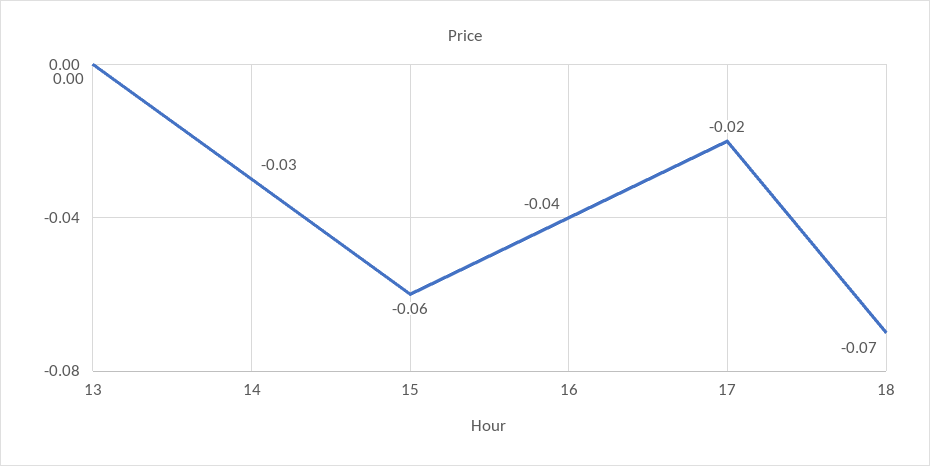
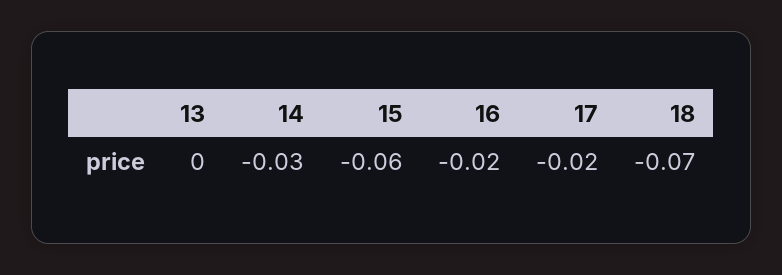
  {
    "13": 0,
    "14": -0.03,
    "15": -0.06,
-   "16": -0.04,
+   "16": -0.02,
    "17": -0.02,
    "18": -0.07
  }

